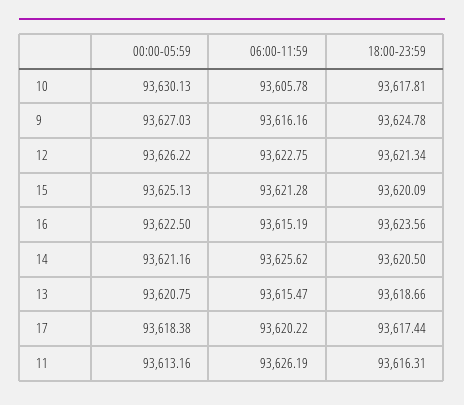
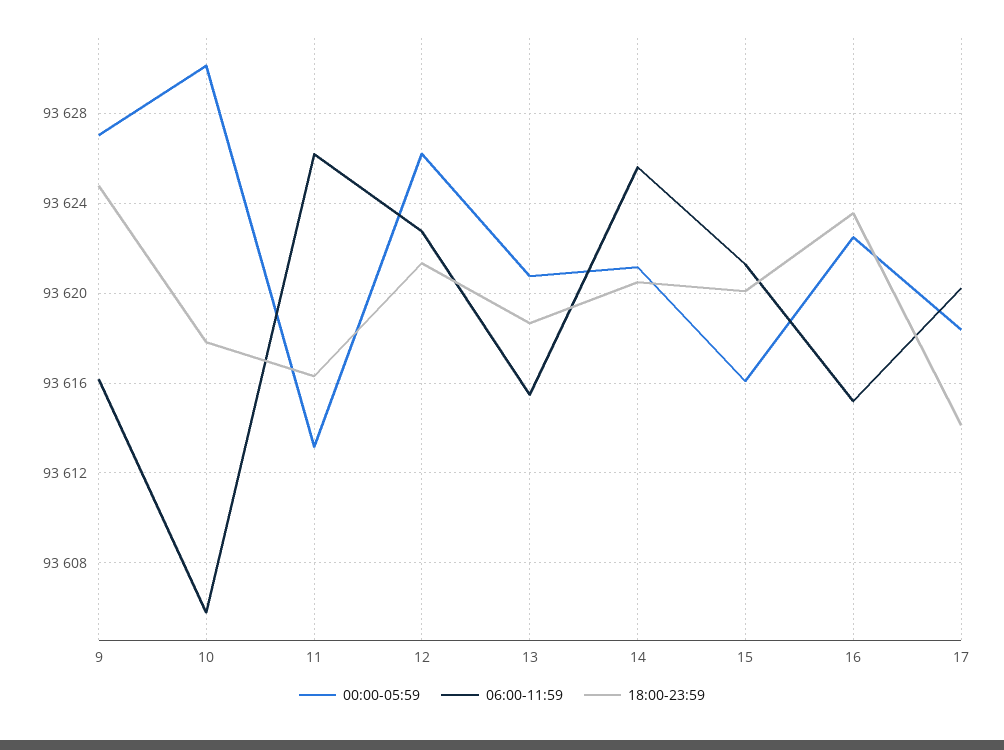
  {
    "00:00-05:59": {
      "10": 93630.13,
      "9": 93627.03,
      "12": 93626.22,
-     "15": 93625.13,
+     "15": 93616,
      "16": 93622.5,
      "14": 93621.16,
      "13": 93620.75,
      "17": 93618.38,
      "11": 93613.16
    },
    "06:00-11:59": {
      "10": 93605.78,
      "9": 93616.16,
      "12": 93622.75,
      "15": 93621.28,
      "16": 93615.19,
      "14": 93625.62,
      "13": 93615.47,
      "17": 93620.22,
      "11": 93626.19
    },
    "18:00-23:59": {
      "10": 93617.81,
      "9": 93624.78,
      "12": 93621.34,
      "15": 93620.09,
      "16": 93623.56,
      "14": 93620.5,
      "13": 93618.66,
-     "17": 93617.44,
+     "17": 93614,
      "11": 93616.31
    }
  }

